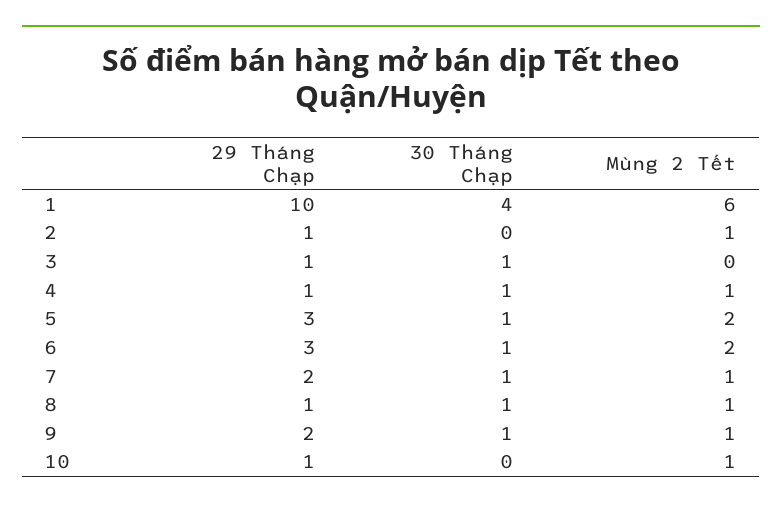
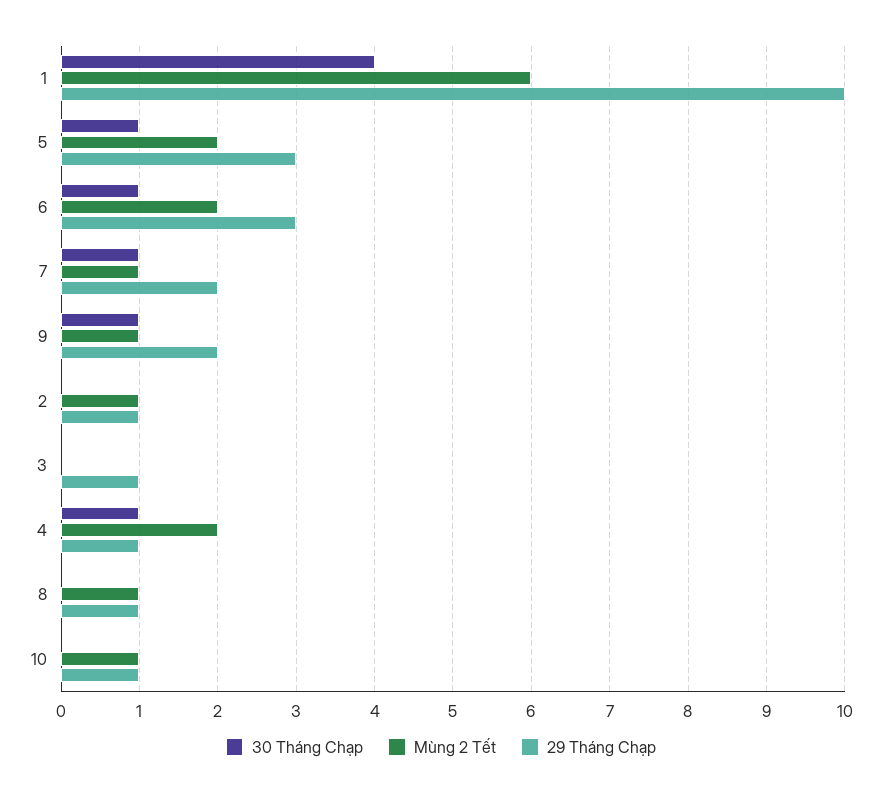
  {
    "29 Tháng Chạp": {
      "1": 10,
      "2": 1,
      "3": 1,
      "4": 1,
      "5": 3,
      "6": 3,
      "7": 2,
      "8": 1,
      "9": 2,
      "10": 1
    },
    "30 Tháng Chạp": {
      "1": 4,
      "2": 0,
-     "3": 1,
+     "3": 0,
      "4": 1,
      "5": 1,
      "6": 1,
      "7": 1,
-     "8": 1,
+     "8": 0,
      "9": 1,
      "10": 0
    },
    "Mùng 2 Tết": {
      "1": 6,
      "2": 1,
      "3": 0,
-     "4": 1,
+     "4": 2,
      "5": 2,
      "6": 2,
      "7": 1,
      "8": 1,
      "9": 1,
      "10": 1
    }
  }

